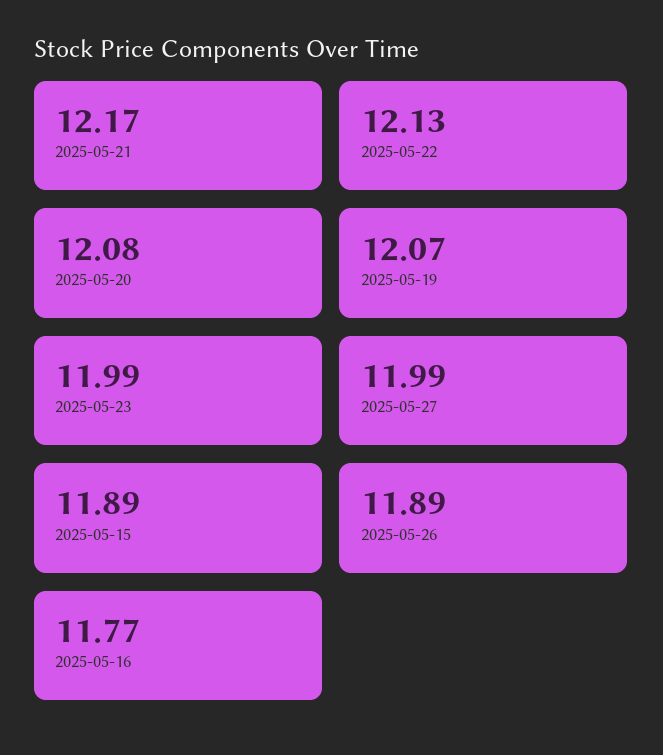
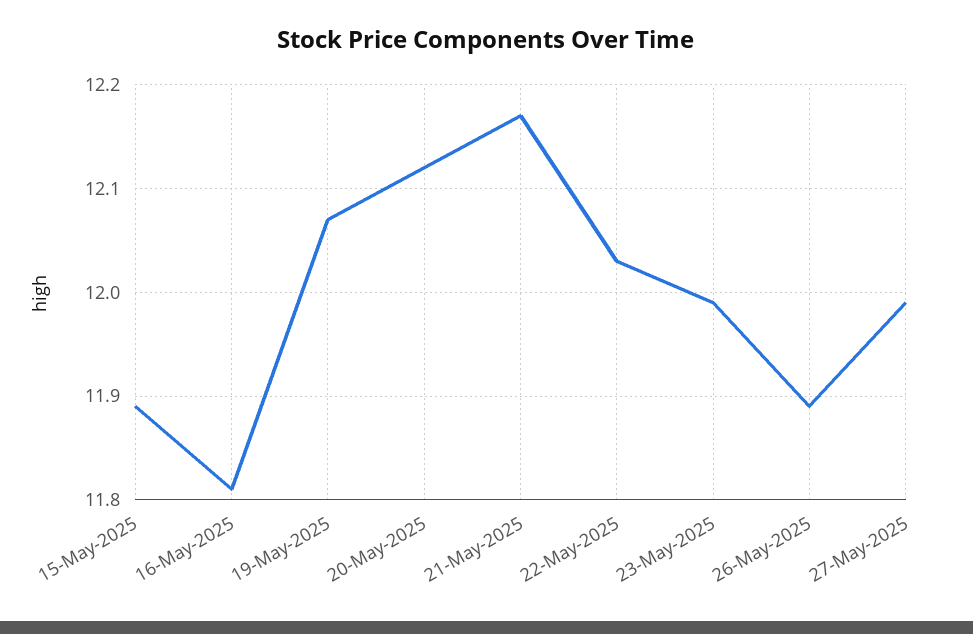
  {
    "2025-05-21": 12.17,
-   "2025-05-22": 12.13,
+   "2025-05-22": 12.03,
-   "2025-05-20": 12.08,
+   "2025-05-20": 12.12,
    "2025-05-19": 12.07,
    "2025-05-23": 11.99,
    "2025-05-27": 11.99,
    "2025-05-15": 11.89,
    "2025-05-26": 11.89,
-   "2025-05-16": 11.77
+   "2025-05-16": 11.81
  }

